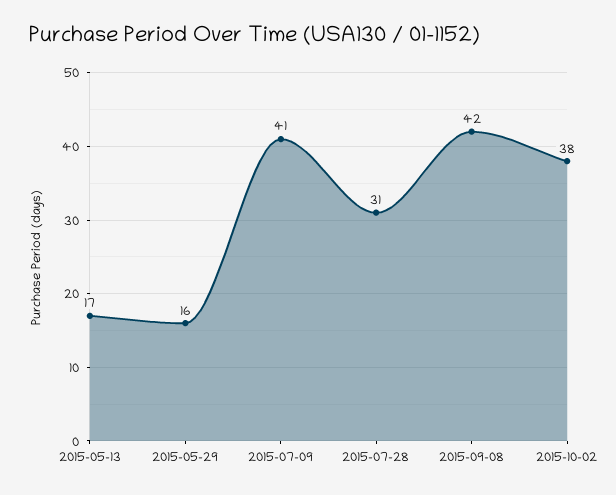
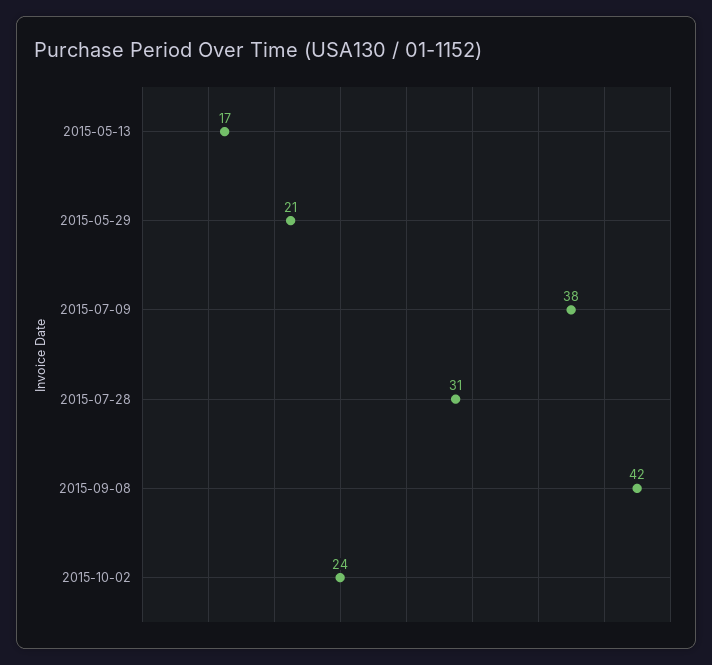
  {
    "2015-05-13": 17,
-   "2015-05-29": 16,
+   "2015-05-29": 21,
-   "2015-07-09": 41,
+   "2015-07-09": 38,
    "2015-07-28": 31,
    "2015-09-08": 42,
-   "2015-10-02": 38
+   "2015-10-02": 24
  }

